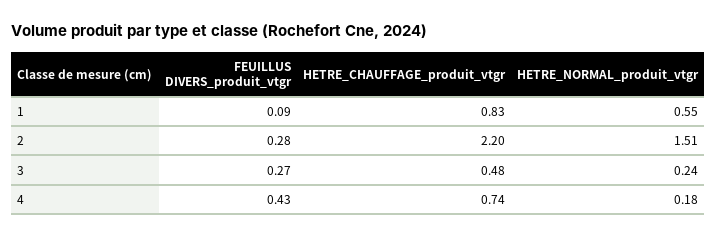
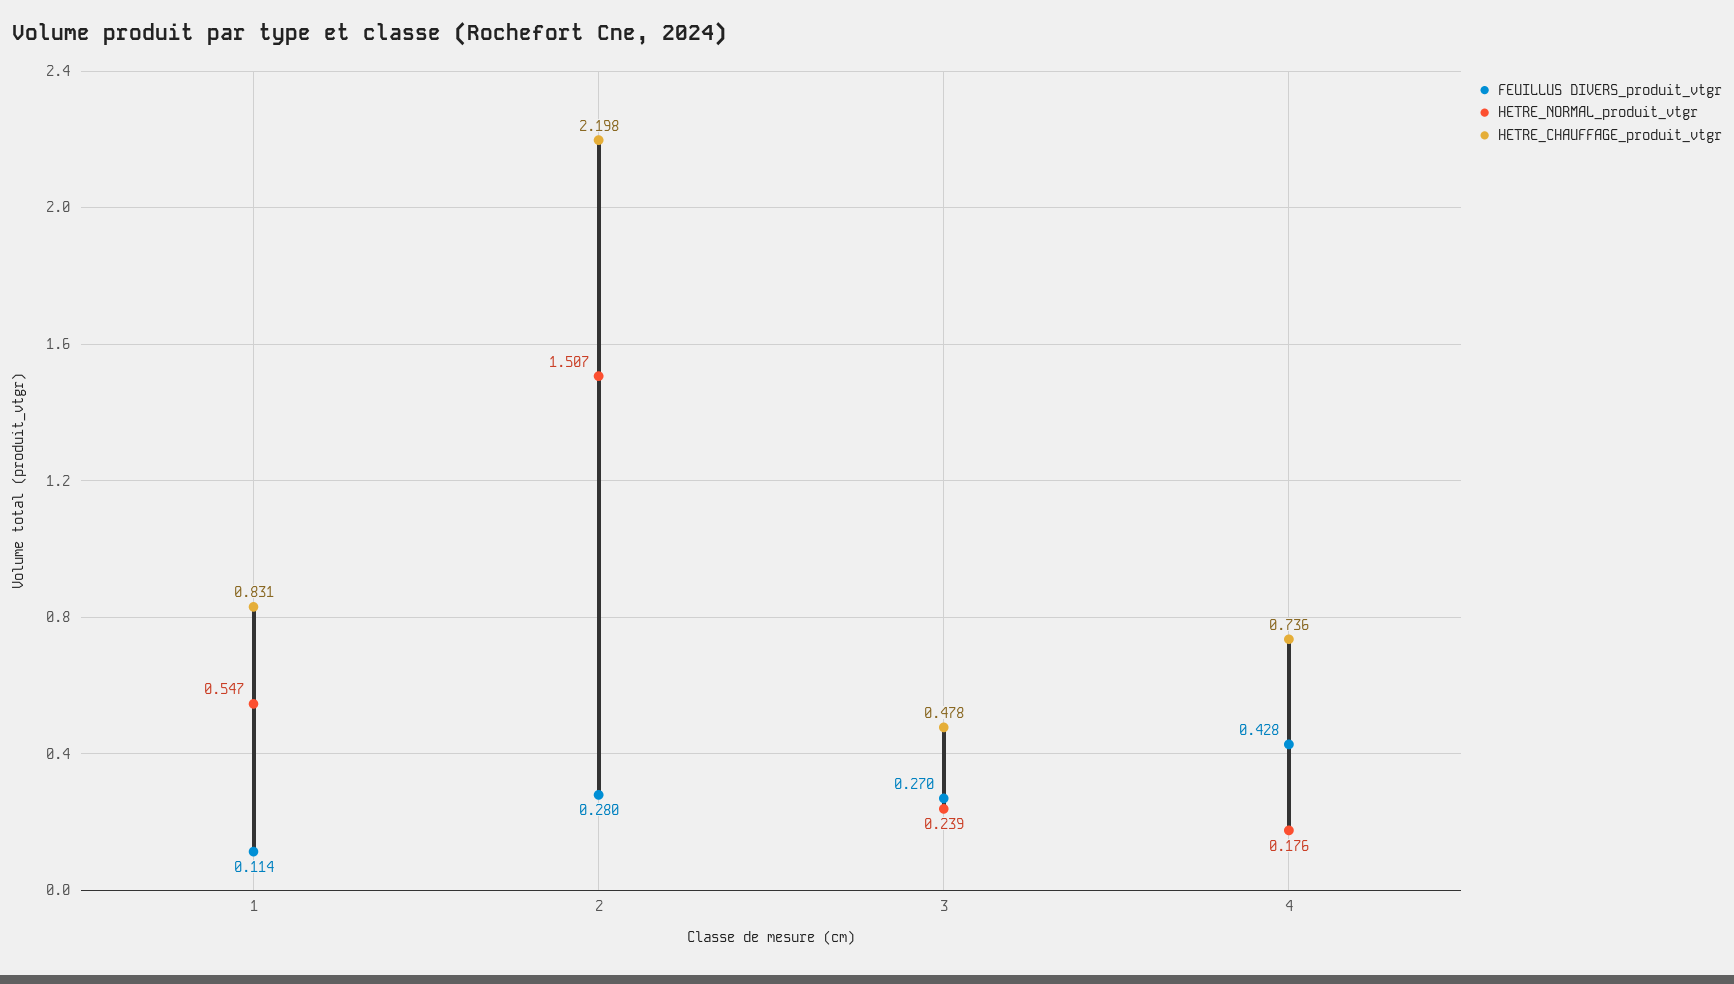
  {
    "FEUILLUS DIVERS_produit_vtgr": {
-     "1": 0.09,
+     "1": 0.114,
      "2": 0.28,
      "3": 0.27,
      "4": 0.428
    },
    "HETRE_CHAUFFAGE_produit_vtgr": {
      "1": 0.831,
      "2": 2.198,
      "3": 0.478,
      "4": 0.736
    },
    "HETRE_NORMAL_produit_vtgr": {
      "1": 0.547,
      "2": 1.507,
      "3": 0.239,
      "4": 0.176
    }
  }

